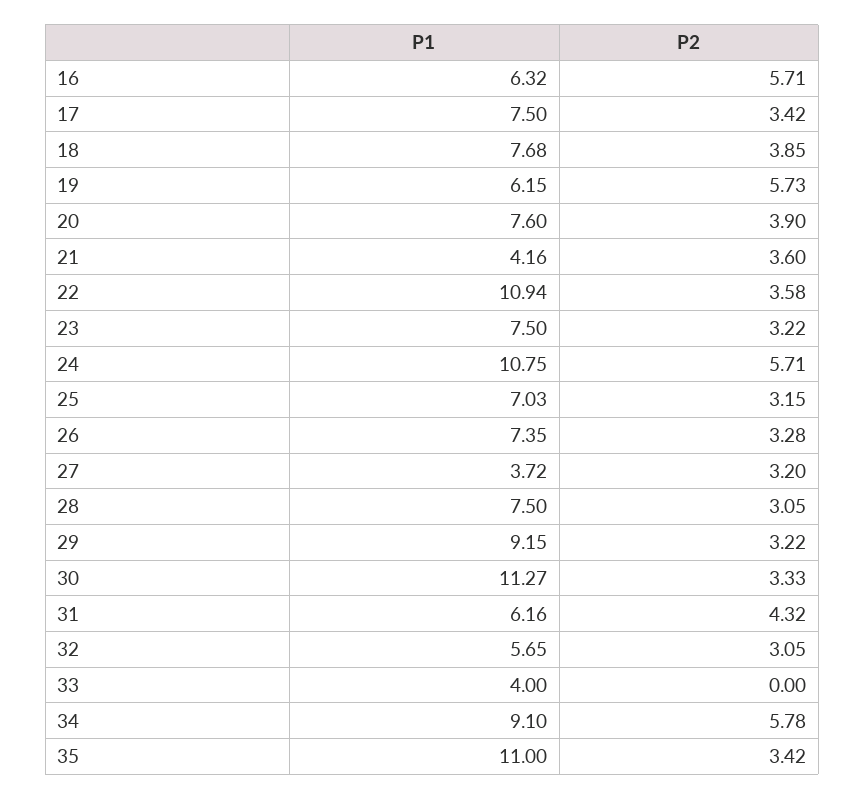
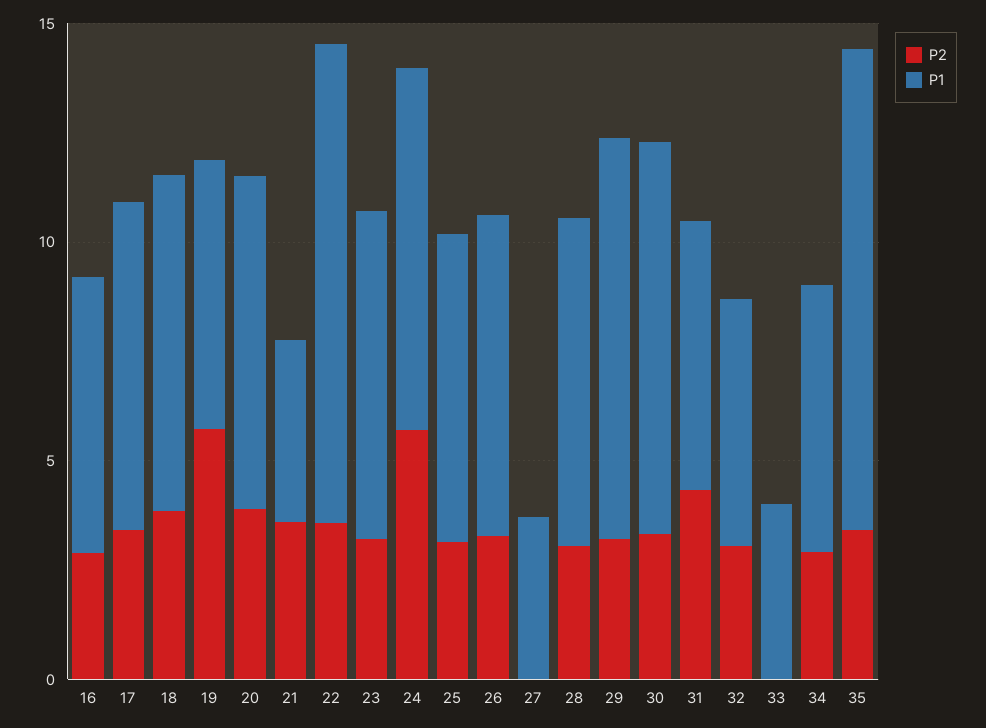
  {
    "P1": {
      "16": 6.32,
      "17": 7.5,
      "18": 7.68,
      "19": 6.15,
      "20": 7.6,
      "21": 4.16,
      "22": 10.94,
      "23": 7.5,
-     "24": 10.75,
+     "24": 8,
      "25": 7.03,
      "26": 7.35,
      "27": 3.72,
      "28": 7.5,
      "29": 9.15,
-     "30": 11.27,
+     "30": 9,
      "31": 6.16,
      "32": 5.65,
      "33": 4,
-     "34": 9.1,
+     "34": 6,
      "35": 11
    },
    "P2": {
-     "16": 5.71,
+     "16": 3,
      "17": 3.42,
      "18": 3.85,
      "19": 5.73,
      "20": 3.9,
      "21": 3.6,
      "22": 3.58,
      "23": 3.22,
      "24": 5.71,
      "25": 3.15,
      "26": 3.28,
-     "27": 3.2,
+     "27": 0,
      "28": 3.05,
      "29": 3.22,
      "30": 3.33,
      "31": 4.32,
      "32": 3.05,
      "33": 0,
-     "34": 5.78,
+     "34": 3,
      "35": 3.42
    }
  }

